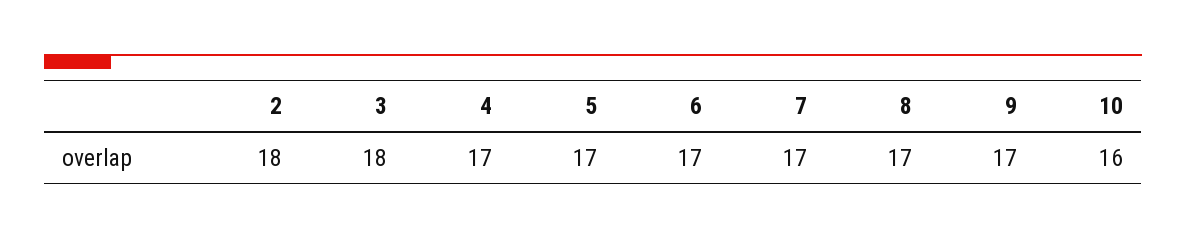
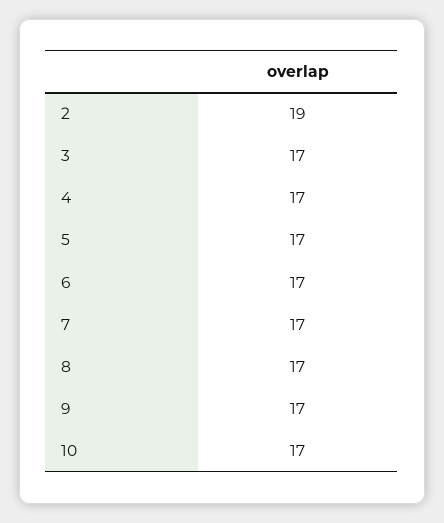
  {
-   "2": 18,
+   "2": 19,
-   "3": 18,
+   "3": 17,
    "4": 17,
    "5": 17,
    "6": 17,
    "7": 17,
    "8": 17,
    "9": 17,
-   "10": 16
+   "10": 17
  }

